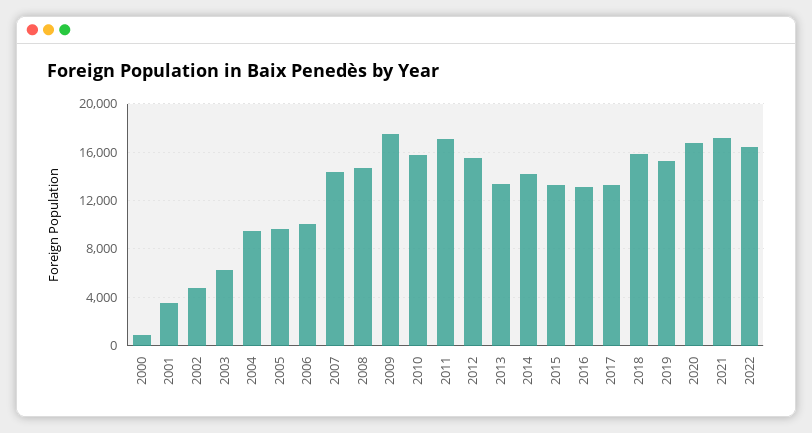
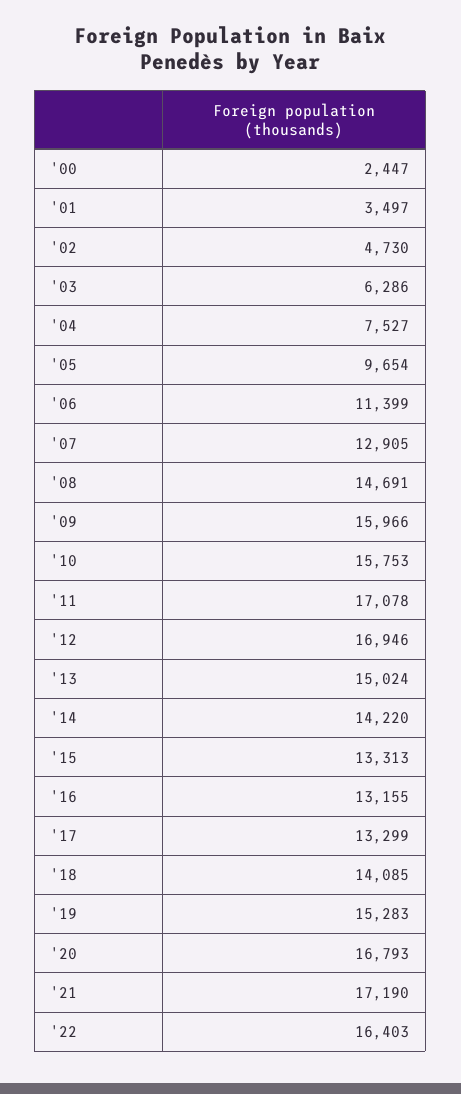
  {
-   "2000": 1000,
+   "2000": 2447,
    "2001": 3497,
    "2002": 4730,
    "2003": 6286,
-   "2004": 9500,
+   "2004": 7527,
    "2005": 9654,
-   "2006": 10000,
+   "2006": 11399,
-   "2007": 14500,
+   "2007": 12905,
    "2008": 14691,
-   "2009": 17500,
+   "2009": 15966,
    "2010": 15753,
    "2011": 17078,
-   "2012": 15500,
+   "2012": 16946,
-   "2013": 13500,
+   "2013": 15024,
    "2014": 14220,
    "2015": 13313,
    "2016": 13155,
    "2017": 13299,
-   "2018": 16000,
+   "2018": 14085,
    "2019": 15283,
    "2020": 16793,
    "2021": 17190,
    "2022": 16403
  }

